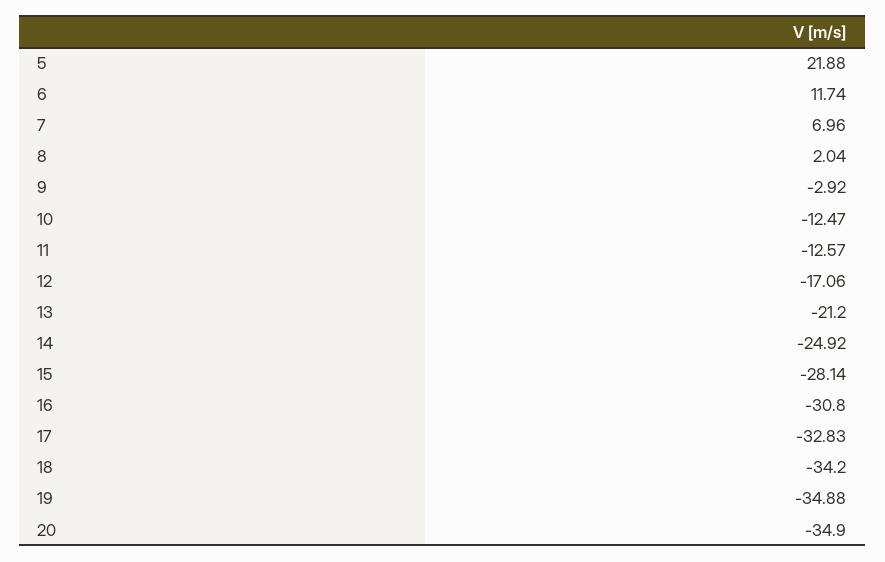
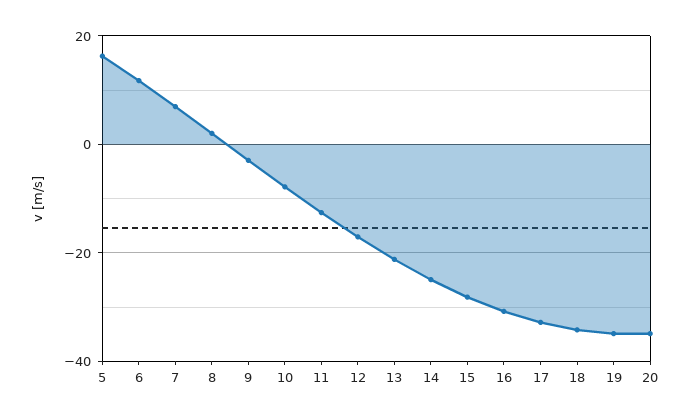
  {
-   "5": 21.88,
+   "5": 16,
    "6": 11.74,
    "7": 6.96,
    "8": 2.04,
    "9": -2.92,
-   "10": -12.47,
+   "10": -8,
    "11": -12.57,
    "12": -17.06,
    "13": -21.2,
    "14": -24.92,
    "15": -28.14,
    "16": -30.8,
    "17": -32.83,
    "18": -34.2,
    "19": -34.88,
    "20": -34.9
  }

